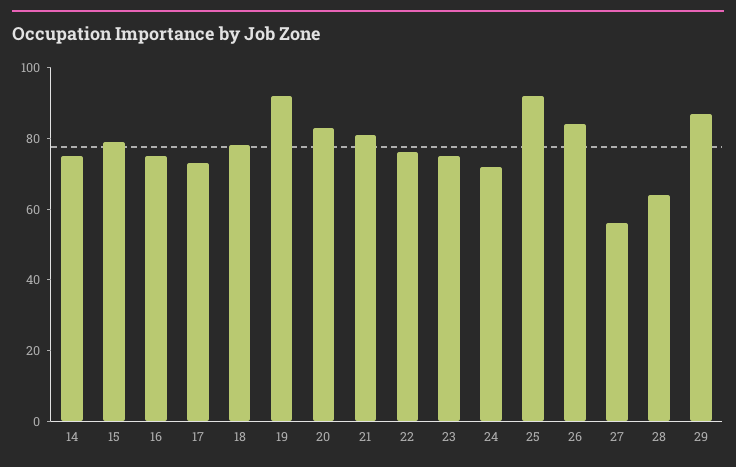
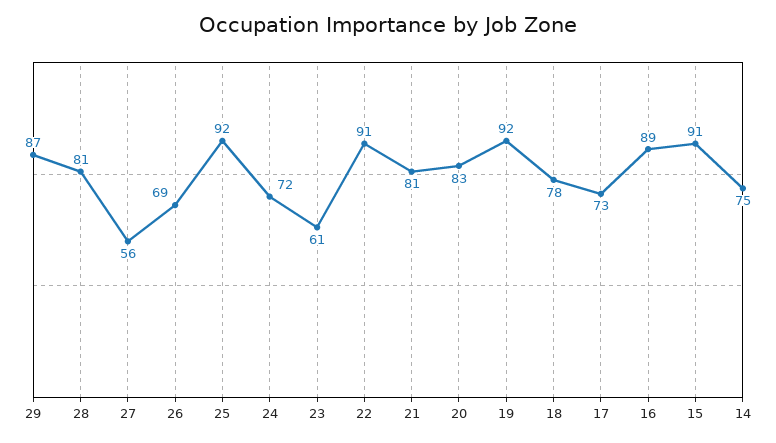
  {
    "14": 75,
-   "15": 80,
+   "15": 91,
-   "16": 75,
+   "16": 89,
    "17": 73,
    "18": 78,
    "19": 92,
    "20": 83,
    "21": 81,
-   "22": 75,
+   "22": 91,
-   "23": 75,
+   "23": 61,
    "24": 72,
    "25": 92,
-   "26": 85,
+   "26": 69,
    "27": 56,
-   "28": 65,
+   "28": 81,
    "29": 87
  }

